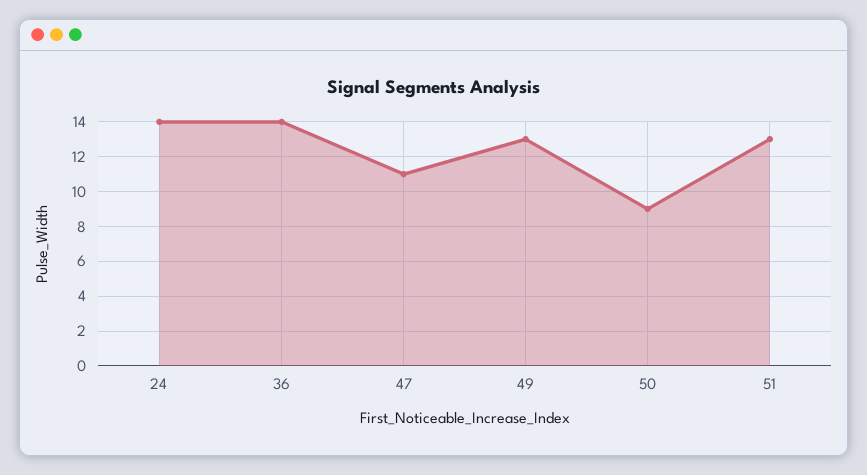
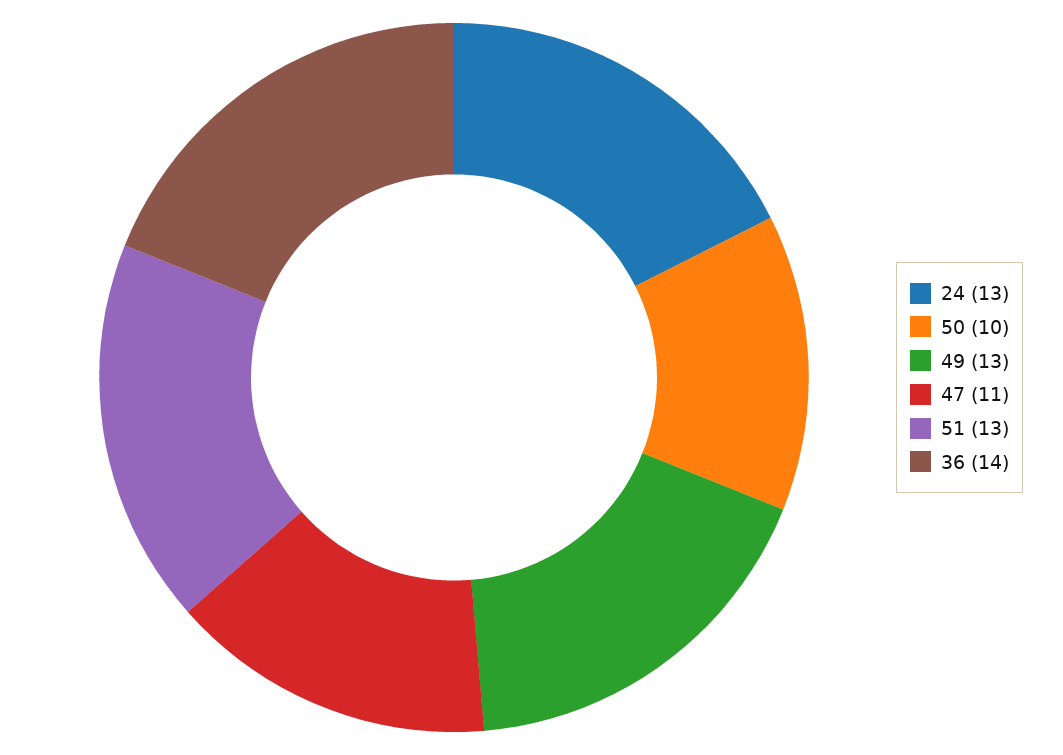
  {
-   "24": 14,
+   "24": 13,
    "36": 14,
    "47": 11,
    "49": 13,
-   "50": 9,
+   "50": 10,
    "51": 13
  }

